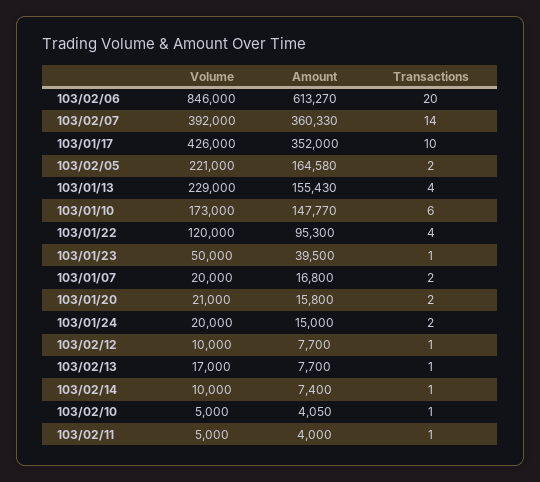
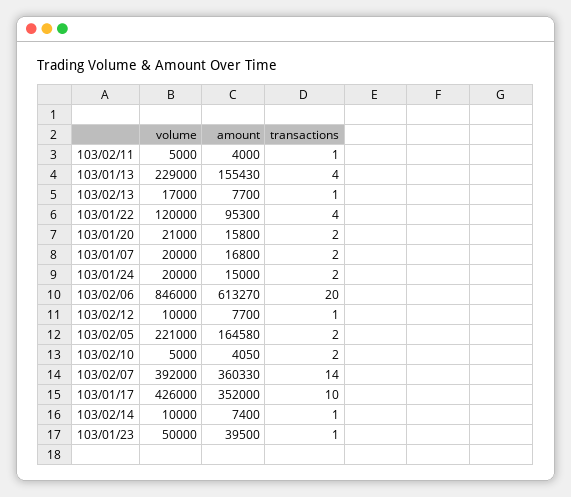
  {
    "Volume": {
      "103/02/06": 846000,
      "103/02/07": 392000,
      "103/01/17": 426000,
      "103/02/05": 221000,
      "103/01/13": 229000,
-     "103/01/10": 173000,
      "103/01/22": 120000,
      "103/01/23": 50000,
      "103/01/07": 20000,
      "103/01/20": 21000,
      "103/01/24": 20000,
      "103/02/12": 10000,
      "103/02/13": 17000,
      "103/02/14": 10000,
      "103/02/10": 5000,
      "103/02/11": 5000
    },
    "Amount": {
      "103/02/06": 613270,
      "103/02/07": 360330,
      "103/01/17": 352000,
      "103/02/05": 164580,
      "103/01/13": 155430,
-     "103/01/10": 147770,
      "103/01/22": 95300,
      "103/01/23": 39500,
      "103/01/07": 16800,
      "103/01/20": 15800,
      "103/01/24": 15000,
      "103/02/12": 7700,
      "103/02/13": 7700,
      "103/02/14": 7400,
      "103/02/10": 4050,
      "103/02/11": 4000
    },
    "Transactions": {
      "103/02/06": 20,
      "103/02/07": 14,
      "103/01/17": 10,
      "103/02/05": 2,
      "103/01/13": 4,
-     "103/01/10": 6,
      "103/01/22": 4,
      "103/01/23": 1,
      "103/01/07": 2,
      "103/01/20": 2,
      "103/01/24": 2,
      "103/02/12": 1,
      "103/02/13": 1,
      "103/02/14": 1,
-     "103/02/10": 1,
+     "103/02/10": 2,
      "103/02/11": 1
    }
  }

